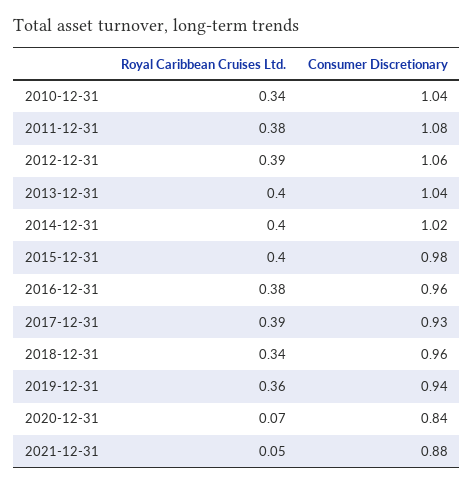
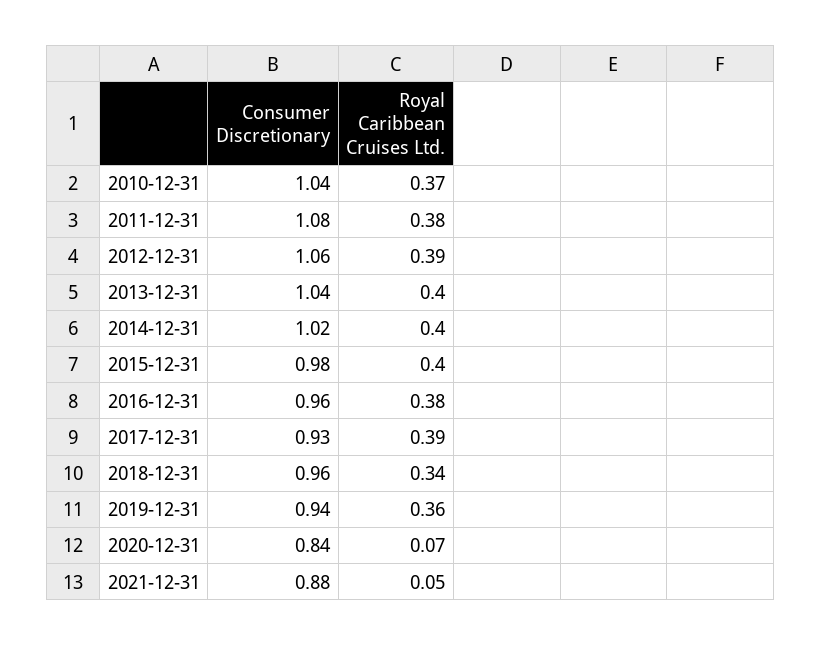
  {
    "Royal Caribbean Cruises Ltd.": {
-     "2010-12-31": 0.34,
+     "2010-12-31": 0.37,
      "2011-12-31": 0.38,
      "2012-12-31": 0.39,
      "2013-12-31": 0.4,
      "2014-12-31": 0.4,
      "2015-12-31": 0.4,
      "2016-12-31": 0.38,
      "2017-12-31": 0.39,
      "2018-12-31": 0.34,
      "2019-12-31": 0.36,
      "2020-12-31": 0.07,
      "2021-12-31": 0.05
    },
    "Consumer Discretionary": {
      "2010-12-31": 1.04,
      "2011-12-31": 1.08,
      "2012-12-31": 1.06,
      "2013-12-31": 1.04,
      "2014-12-31": 1.02,
      "2015-12-31": 0.98,
      "2016-12-31": 0.96,
      "2017-12-31": 0.93,
      "2018-12-31": 0.96,
      "2019-12-31": 0.94,
      "2020-12-31": 0.84,
      "2021-12-31": 0.88
    }
  }

